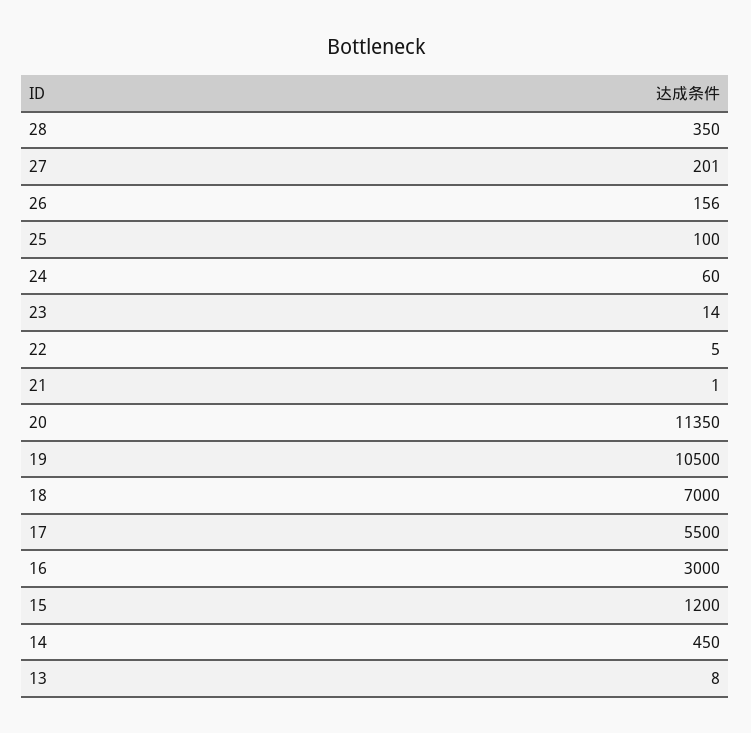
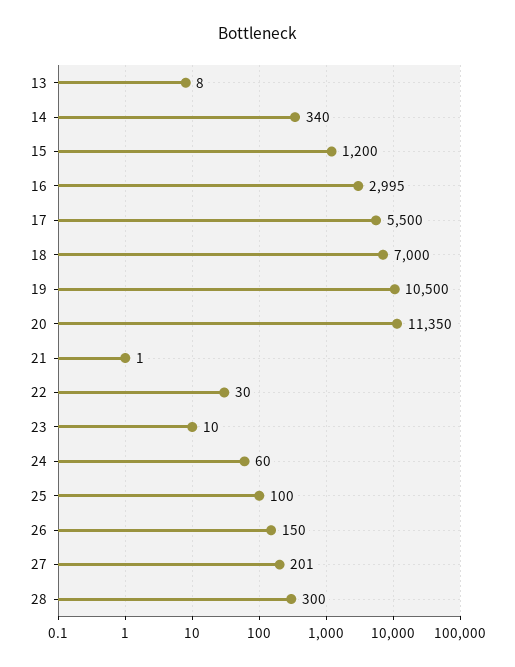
  {
-   "28": 350,
+   "28": 300,
    "27": 201,
-   "26": 156,
+   "26": 150,
    "25": 100,
    "24": 60,
-   "23": 14,
+   "23": 10,
-   "22": 5,
+   "22": 30,
    "21": 1,
    "20": 11350,
    "19": 10500,
    "18": 7000,
    "17": 5500,
-   "16": 3000,
+   "16": 2995,
    "15": 1200,
-   "14": 450,
+   "14": 340,
    "13": 8
  }

